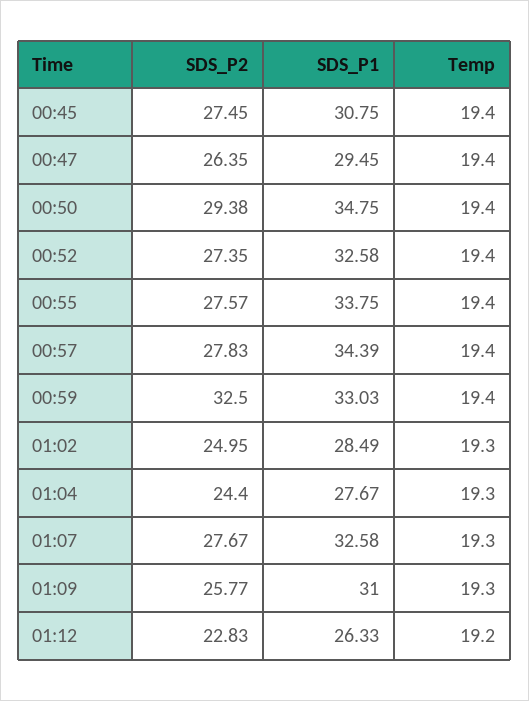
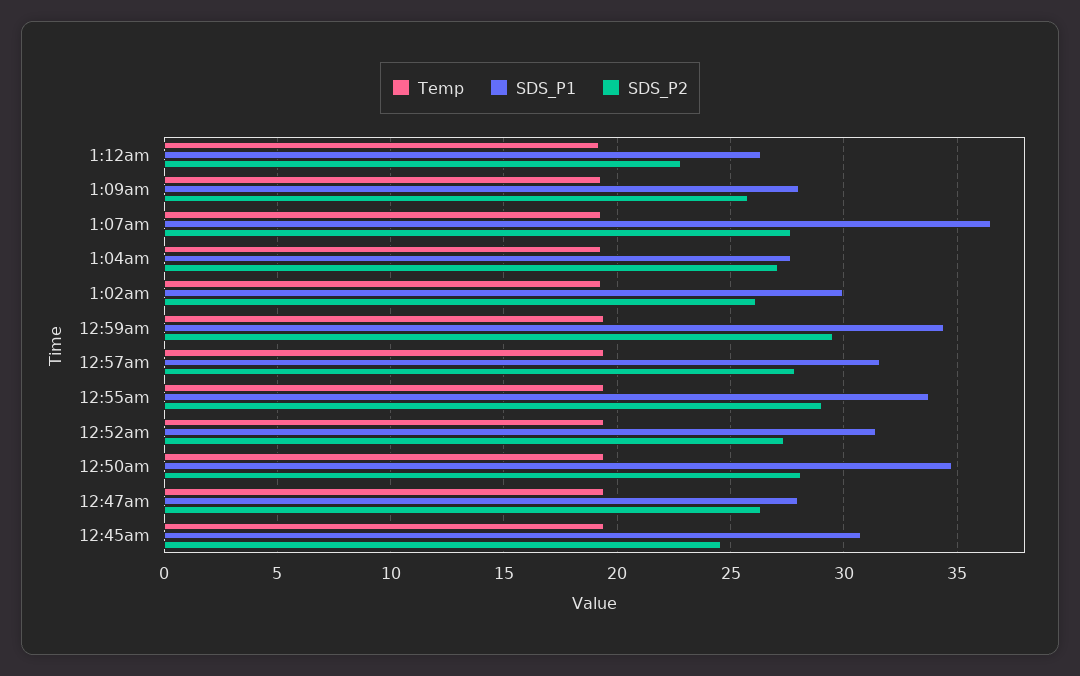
  {
    "SDS_P2": {
-     "00:45": 27.45,
+     "00:45": 24.5,
      "00:47": 26.35,
-     "00:50": 29.38,
+     "00:50": 28,
      "00:52": 27.35,
-     "00:55": 27.57,
+     "00:55": 29,
      "00:57": 27.83,
-     "00:59": 32.5,
+     "00:59": 29.5,
-     "01:02": 24.95,
+     "01:02": 26,
-     "01:04": 24.4,
+     "01:04": 27,
      "01:07": 27.67,
      "01:09": 25.77,
      "01:12": 22.83
    },
    "SDS_P1": {
      "00:45": 30.75,
-     "00:47": 29.45,
+     "00:47": 28,
      "00:50": 34.75,
-     "00:52": 32.58,
+     "00:52": 31.5,
      "00:55": 33.75,
-     "00:57": 34.39,
+     "00:57": 31.5,
-     "00:59": 33.03,
+     "00:59": 34.5,
-     "01:02": 28.49,
+     "01:02": 30,
      "01:04": 27.67,
-     "01:07": 32.58,
+     "01:07": 36.5,
-     "01:09": 31,
+     "01:09": 28,
      "01:12": 26.33
    },
    "Temp": {
      "00:45": 19.4,
      "00:47": 19.4,
      "00:50": 19.4,
      "00:52": 19.4,
      "00:55": 19.4,
      "00:57": 19.4,
      "00:59": 19.4,
      "01:02": 19.3,
      "01:04": 19.3,
      "01:07": 19.3,
      "01:09": 19.3,
      "01:12": 19.2
    }
  }

